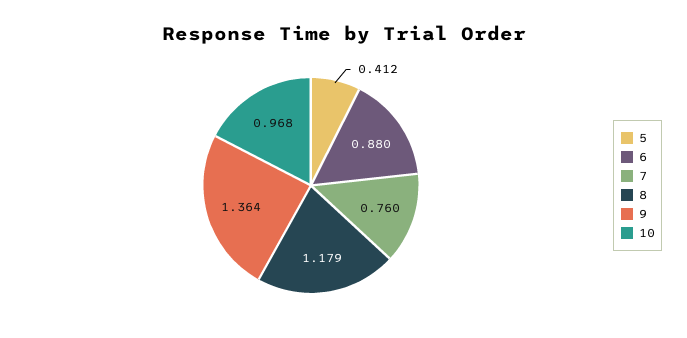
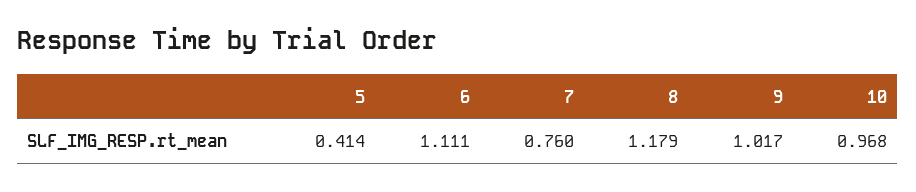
  {
-   "5": 0.412,
+   "5": 0.414,
-   "6": 0.88,
+   "6": 1.111,
    "7": 0.76,
    "8": 1.179,
-   "9": 1.364,
+   "9": 1.017,
    "10": 0.968
  }

